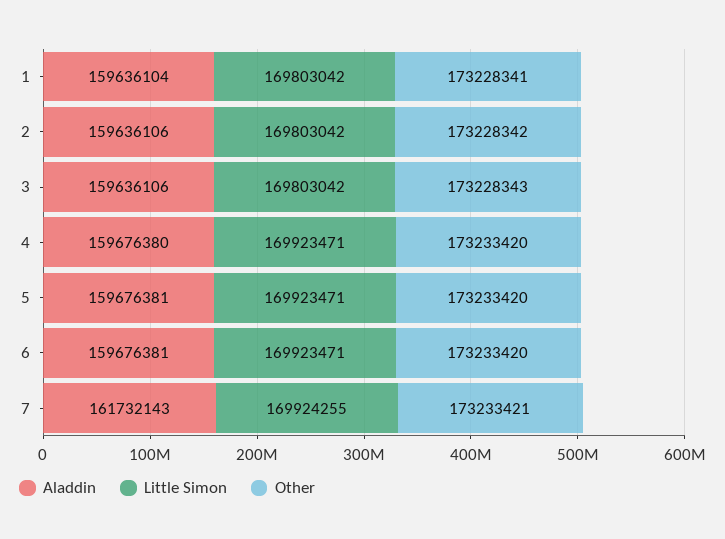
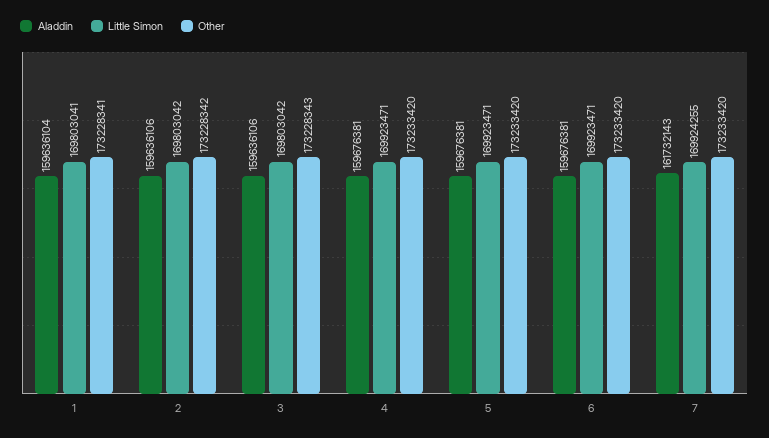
  {
    "Aladdin": {
      "1": 159636104,
      "2": 159636106,
      "3": 159636106,
-     "4": 159676380,
+     "4": 159676381,
      "5": 159676381,
      "6": 159676381,
      "7": 161732143
    },
    "Little Simon": {
-     "1": 169803042,
+     "1": 169803041,
      "2": 169803042,
      "3": 169803042,
      "4": 169923471,
      "5": 169923471,
      "6": 169923471,
      "7": 169924255
    },
    "Other": {
      "1": 173228341,
      "2": 173228342,
      "3": 173228343,
      "4": 173233420,
      "5": 173233420,
      "6": 173233420,
-     "7": 173233421
+     "7": 173233420
    }
  }

